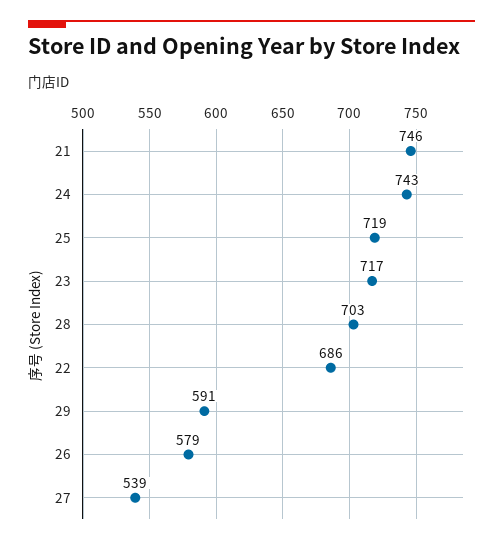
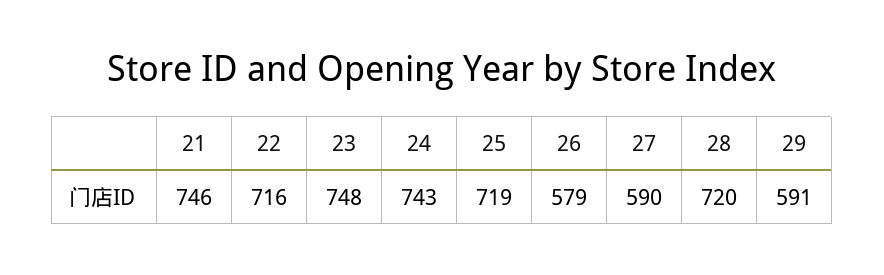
  {
    "21": 746,
    "24": 743,
    "25": 719,
-   "23": 717,
+   "23": 748,
-   "28": 703,
+   "28": 720,
-   "22": 686,
+   "22": 716,
    "29": 591,
    "26": 579,
-   "27": 539
+   "27": 590
  }

